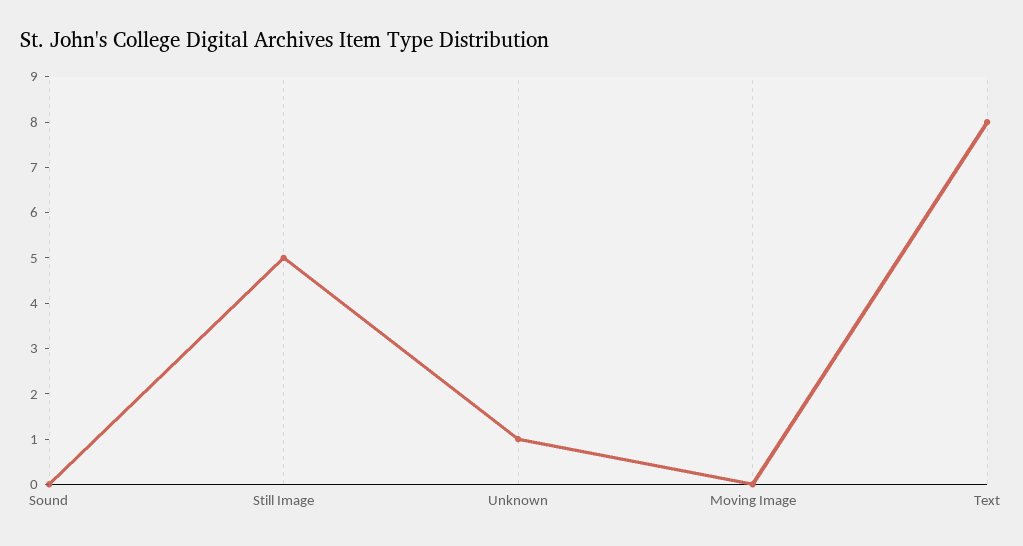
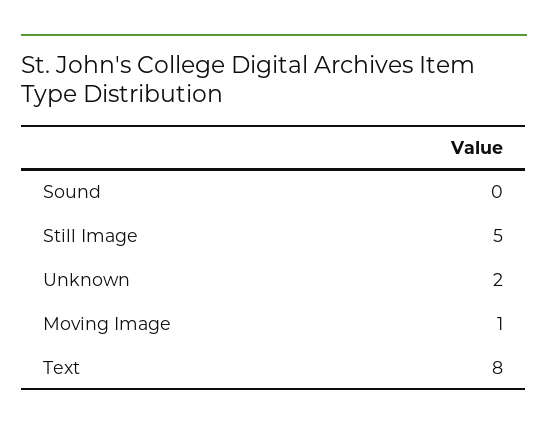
  {
    "Sound": 0,
    "Still Image": 5,
-   "Unknown": 1,
+   "Unknown": 2,
-   "Moving Image": 0,
+   "Moving Image": 1,
    "Text": 8
  }

